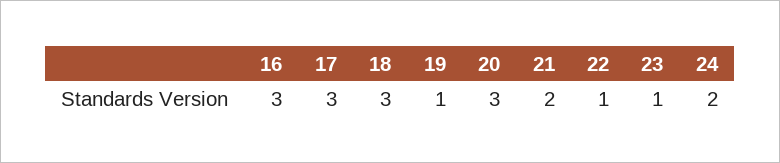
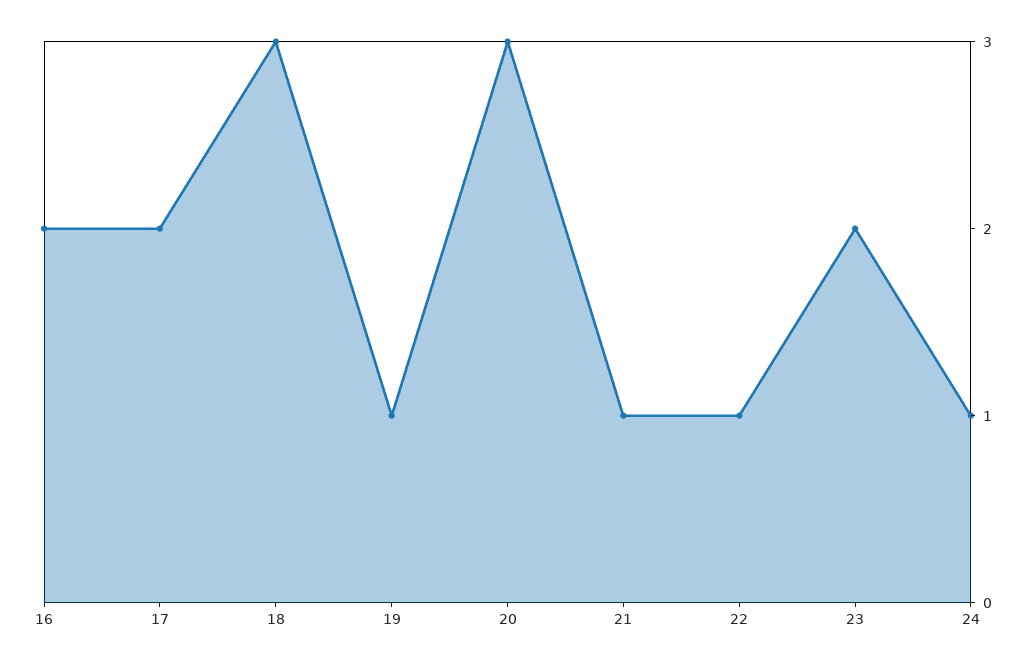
  {
-   "16": 3,
+   "16": 2,
-   "17": 3,
+   "17": 2,
    "18": 3,
    "19": 1,
    "20": 3,
-   "21": 2,
+   "21": 1,
    "22": 1,
-   "23": 1,
+   "23": 2,
-   "24": 2
+   "24": 1
  }

